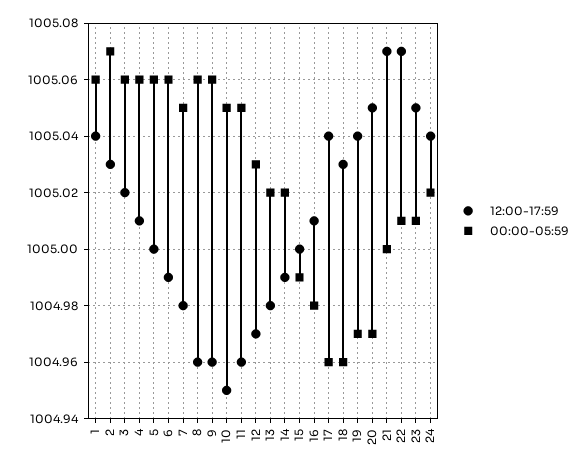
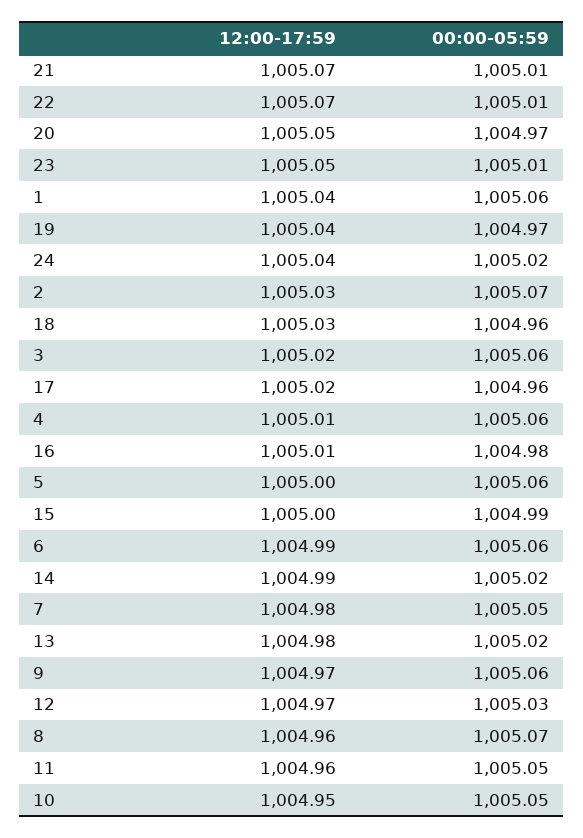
  {
    "12:00-17:59": {
      "1": 1005.04,
      "2": 1005.03,
      "3": 1005.02,
      "4": 1005.01,
      "5": 1005,
      "6": 1004.99,
      "7": 1004.98,
      "8": 1004.96,
-     "9": 1004.96,
+     "9": 1004.97,
      "10": 1004.95,
      "11": 1004.96,
      "12": 1004.97,
      "13": 1004.98,
      "14": 1004.99,
      "15": 1005,
      "16": 1005.01,
-     "17": 1005.04,
+     "17": 1005.02,
      "18": 1005.03,
      "19": 1005.04,
      "20": 1005.05,
      "21": 1005.07,
      "22": 1005.07,
      "23": 1005.05,
      "24": 1005.04
    },
    "00:00-05:59": {
      "1": 1005.06,
      "2": 1005.07,
      "3": 1005.06,
      "4": 1005.06,
      "5": 1005.06,
      "6": 1005.06,
      "7": 1005.05,
-     "8": 1005.06,
+     "8": 1005.07,
      "9": 1005.06,
      "10": 1005.05,
      "11": 1005.05,
      "12": 1005.03,
      "13": 1005.02,
      "14": 1005.02,
      "15": 1004.99,
      "16": 1004.98,
      "17": 1004.96,
      "18": 1004.96,
      "19": 1004.97,
      "20": 1004.97,
-     "21": 1005,
+     "21": 1005.01,
      "22": 1005.01,
      "23": 1005.01,
      "24": 1005.02
    }
  }

